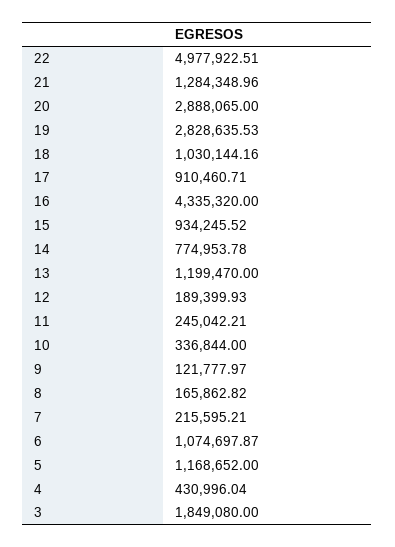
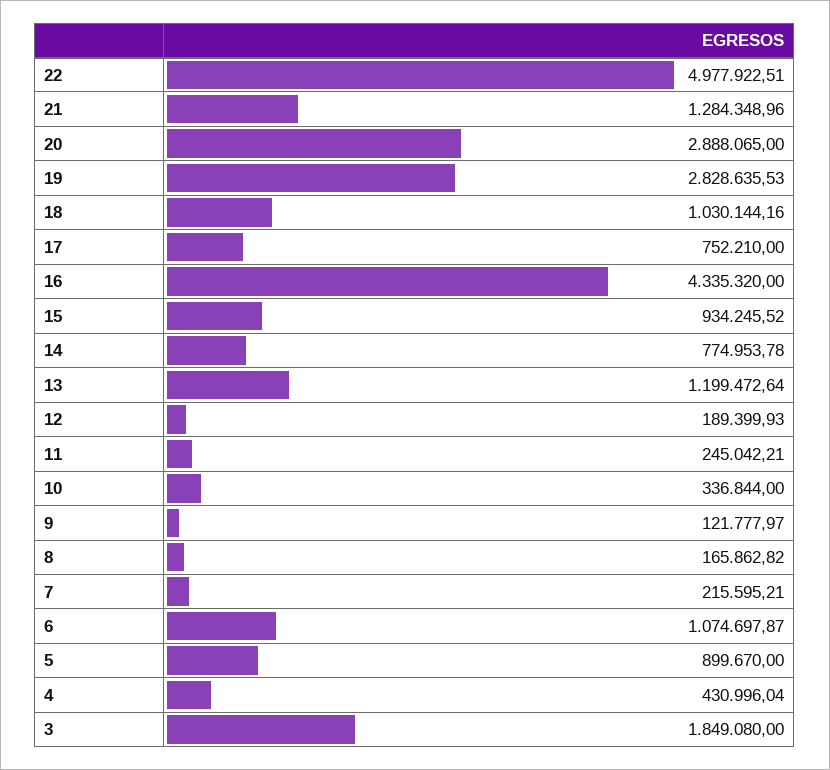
  {
    "22": 4977922.51,
    "21": 1284348.96,
    "20": 2888065,
    "19": 2828635.53,
    "18": 1030144.16,
-   "17": 910460.71,
+   "17": 752210,
    "16": 4335320,
    "15": 934245.52,
    "14": 774953.78,
-   "13": 1199470,
+   "13": 1199472.64,
    "12": 189399.93,
    "11": 245042.21,
    "10": 336844,
    "9": 121777.97,
    "8": 165862.82,
    "7": 215595.21,
    "6": 1074697.87,
-   "5": 1168652,
+   "5": 899670,
    "4": 430996.04,
    "3": 1849080
  }

